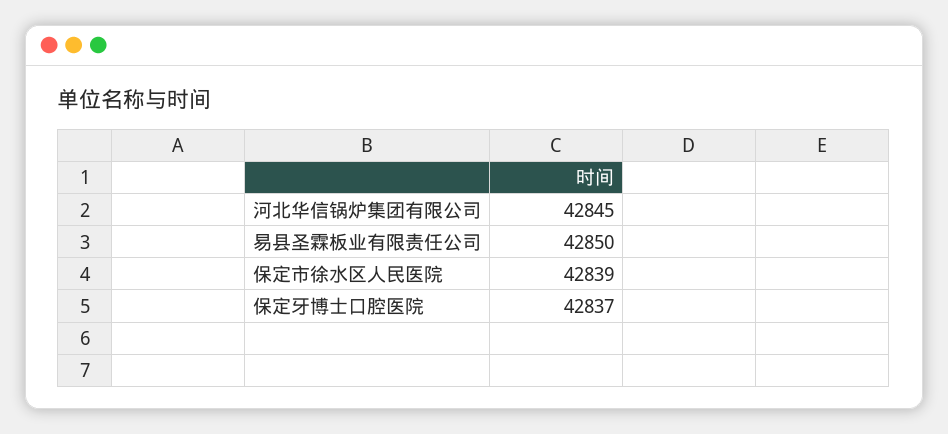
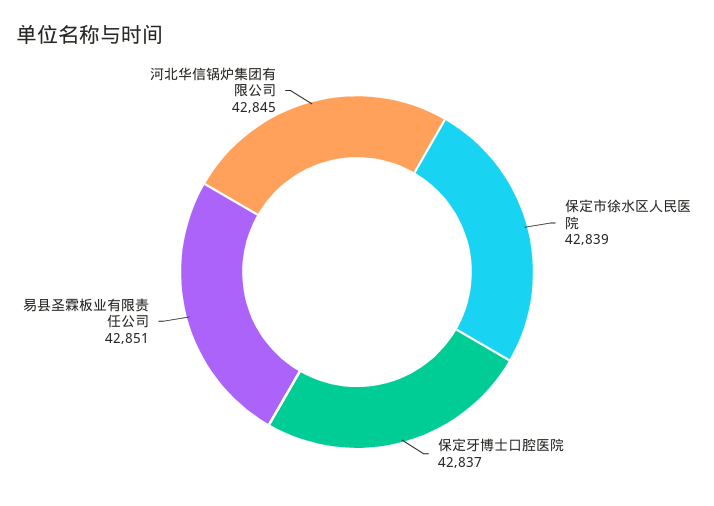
  {
    "河北华信锅炉集团有限公司": 42845,
-   "易县圣霖板业有限责任公司": 42850,
+   "易县圣霖板业有限责任公司": 42851,
    "保定市徐水区人民医院": 42839,
    "保定牙博士口腔医院": 42837
  }

